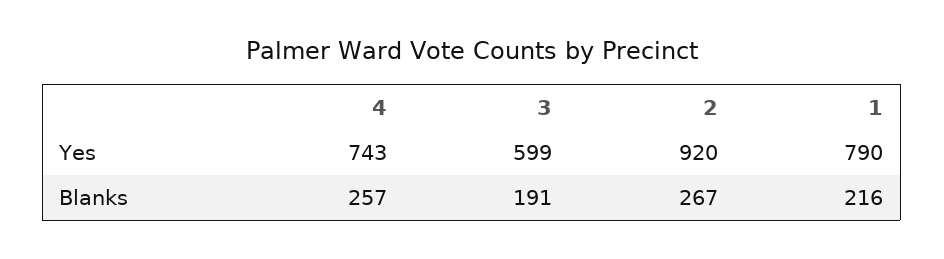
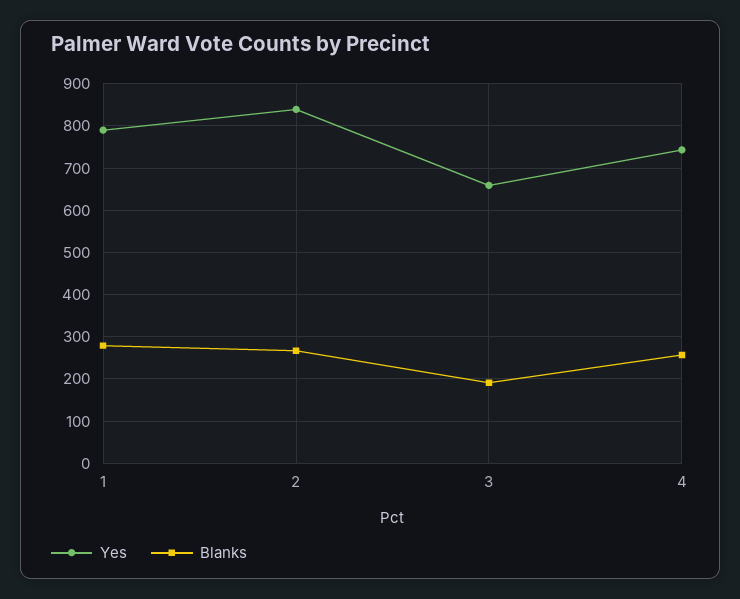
  {
    "Yes": {
      "4": 743,
-     "3": 599,
+     "3": 660,
-     "2": 920,
+     "2": 840,
      "1": 790
    },
    "Blanks": {
      "4": 257,
      "3": 191,
      "2": 267,
-     "1": 216
+     "1": 280
    }
  }

